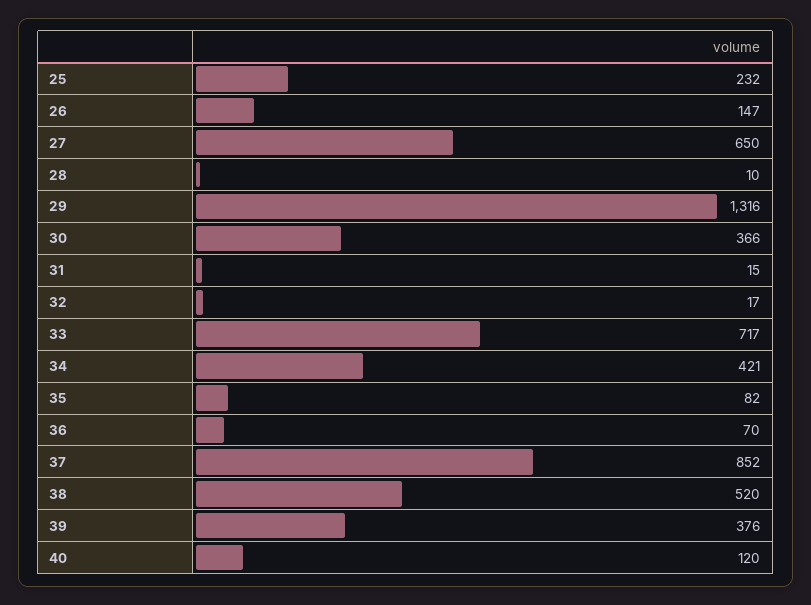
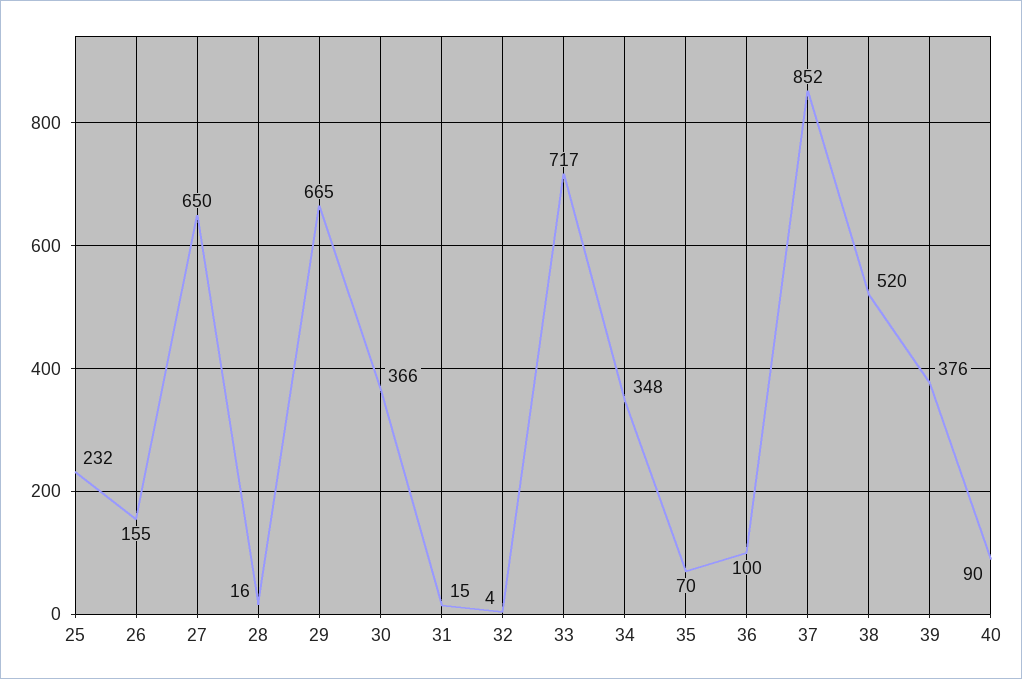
  {
    "25": 232,
-   "26": 147,
+   "26": 155,
    "27": 650,
-   "28": 10,
+   "28": 16,
-   "29": 1316,
+   "29": 665,
    "30": 366,
    "31": 15,
-   "32": 17,
+   "32": 4,
    "33": 717,
-   "34": 421,
+   "34": 348,
-   "35": 82,
+   "35": 70,
-   "36": 70,
+   "36": 100,
    "37": 852,
    "38": 520,
    "39": 376,
-   "40": 120
+   "40": 90
  }

